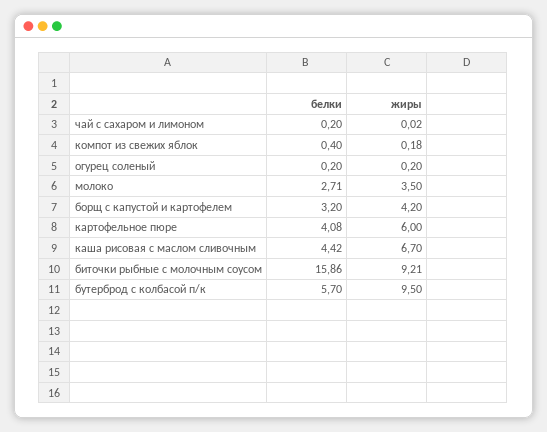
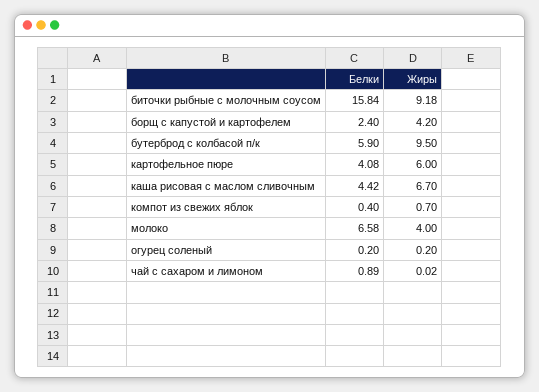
  {
    "белки": {
-     "чай с сахаром и лимоном": 0.2,
+     "чай с сахаром и лимоном": 0.89,
      "компот из свежих яблок": 0.4,
      "огурец соленый": 0.2,
-     "молоко": 2.71,
+     "молоко": 6.58,
-     "борщ с капустой и картофелем": 3.2,
+     "борщ с капустой и картофелем": 2.4,
      "картофельное пюре": 4.08,
      "каша рисовая с маслом сливочным": 4.42,
-     "биточки рыбные с молочным соусом": 15.86,
+     "биточки рыбные с молочным соусом": 15.84,
-     "бутерброд с колбасой п/к": 5.7
+     "бутерброд с колбасой п/к": 5.9
    },
    "жиры": {
      "чай с сахаром и лимоном": 0.02,
-     "компот из свежих яблок": 0.18,
+     "компот из свежих яблок": 0.7,
      "огурец соленый": 0.2,
-     "молоко": 3.5,
+     "молоко": 4,
      "борщ с капустой и картофелем": 4.2,
      "картофельное пюре": 6,
      "каша рисовая с маслом сливочным": 6.7,
-     "биточки рыбные с молочным соусом": 9.21,
+     "биточки рыбные с молочным соусом": 9.18,
      "бутерброд с колбасой п/к": 9.5
    }
  }

